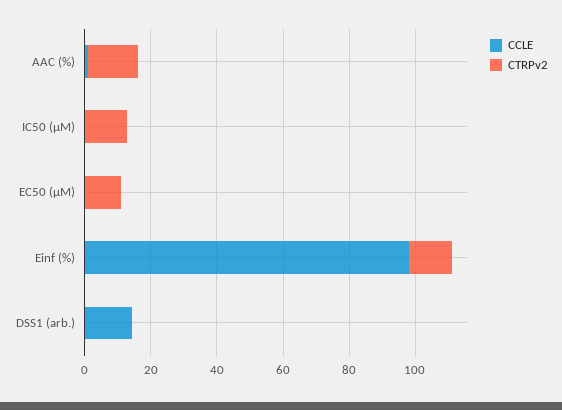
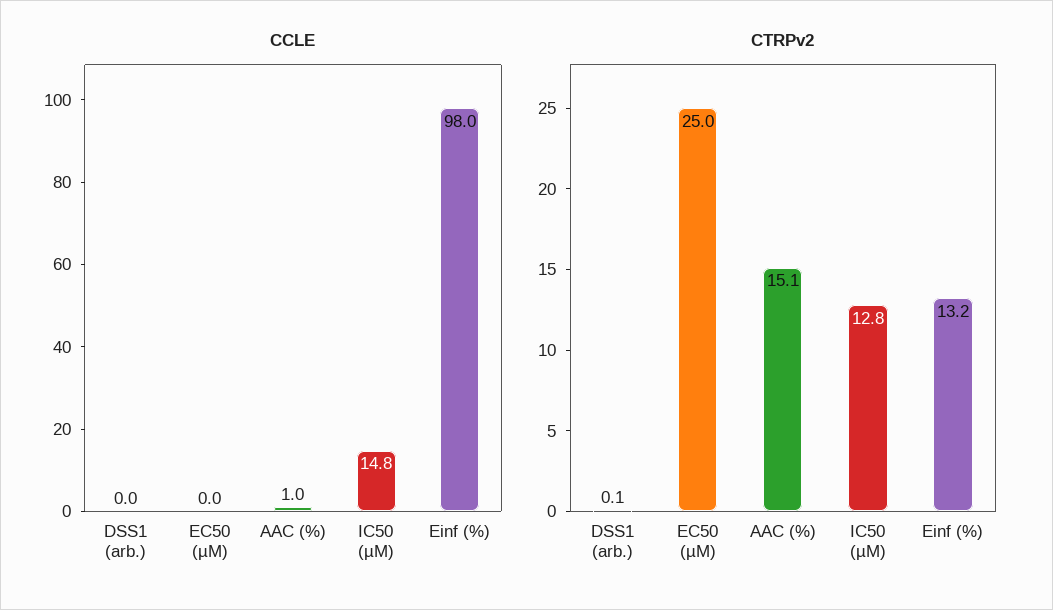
  {
    "CCLE": {
      "AAC (%)": 1,
-     "IC50 (µM)": 0,
+     "IC50 (µM)": 14.8,
      "EC50 (µM)": 0,
      "Einf (%)": 98,
-     "DSS1 (arb.)": 15
+     "DSS1 (arb.)": 0
    },
    "CTRPv2": {
      "AAC (%)": 15.1,
      "IC50 (µM)": 12.8,
-     "EC50 (µM)": 10,
+     "EC50 (µM)": 25,
      "Einf (%)": 13.2,
      "DSS1 (arb.)": 0.1
    }
  }

